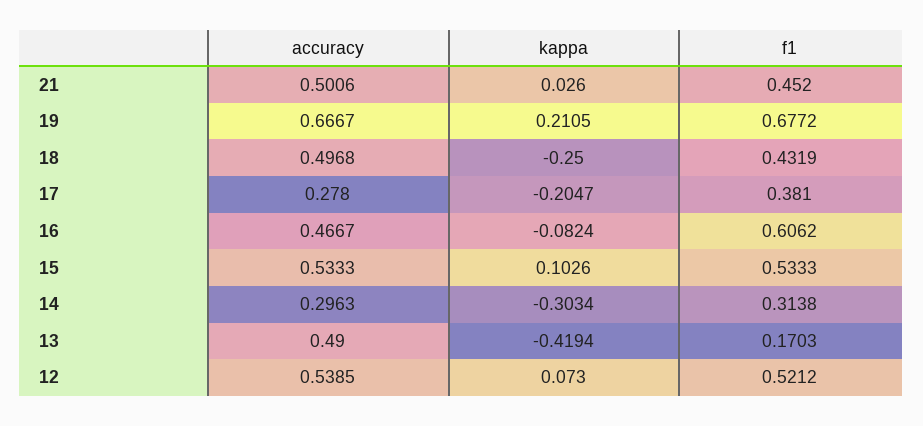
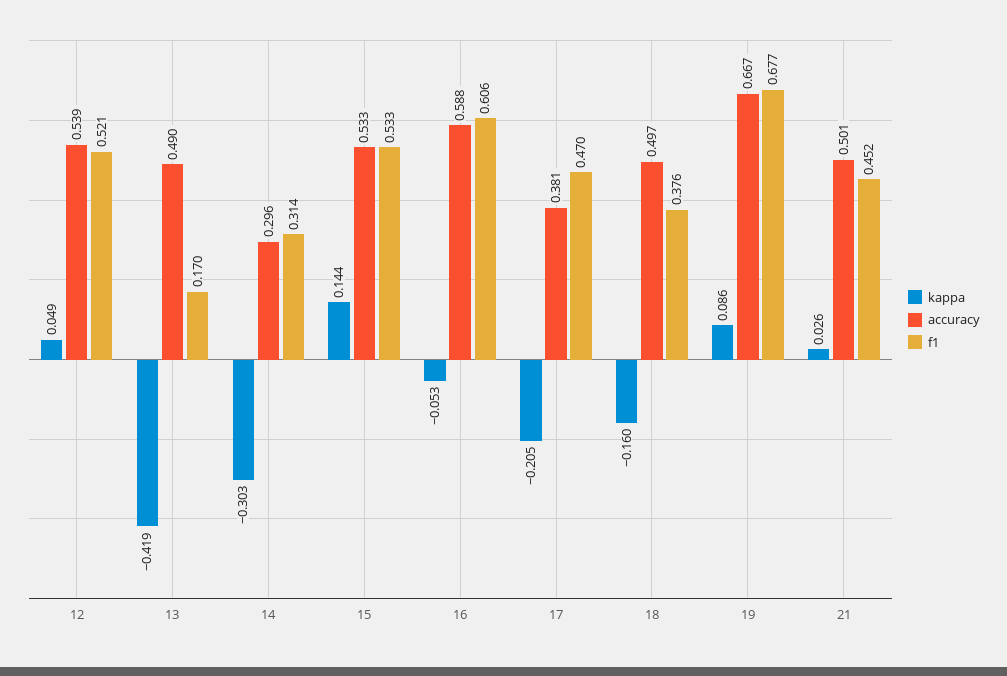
  {
    "accuracy": {
      "21": 0.5006,
      "19": 0.6667,
      "18": 0.4968,
-     "17": 0.278,
+     "17": 0.381,
-     "16": 0.4667,
+     "16": 0.588,
      "15": 0.5333,
      "14": 0.2963,
      "13": 0.49,
      "12": 0.5385
    },
    "kappa": {
      "21": 0.026,
-     "19": 0.2105,
+     "19": 0.086,
-     "18": -0.25,
+     "18": -0.16,
      "17": -0.2047,
-     "16": -0.0824,
+     "16": -0.053,
-     "15": 0.1026,
+     "15": 0.144,
      "14": -0.3034,
      "13": -0.4194,
-     "12": 0.073
+     "12": 0.049
    },
    "f1": {
      "21": 0.452,
      "19": 0.6772,
-     "18": 0.4319,
+     "18": 0.376,
-     "17": 0.381,
+     "17": 0.47,
      "16": 0.6062,
      "15": 0.5333,
      "14": 0.3138,
      "13": 0.1703,
      "12": 0.5212
    }
  }

